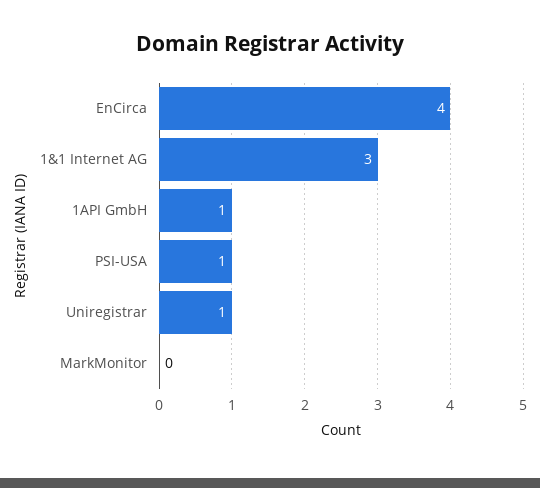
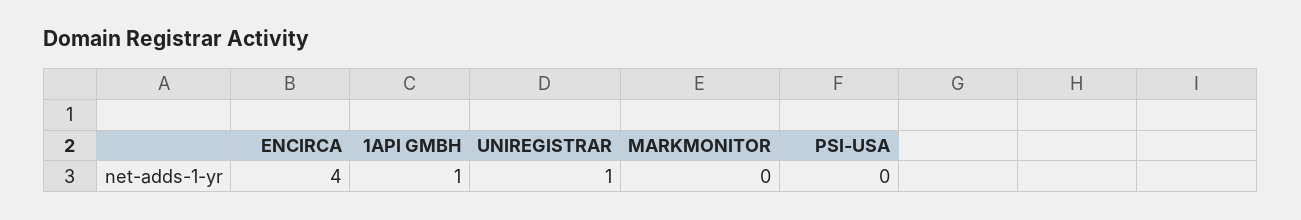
  {
    "EnCirca": 4,
-   "1&1 Internet AG": 3,
    "1API GmbH": 1,
-   "PSI-USA": 1,
+   "PSI-USA": 0,
    "Uniregistrar": 1,
    "MarkMonitor": 0
  }

